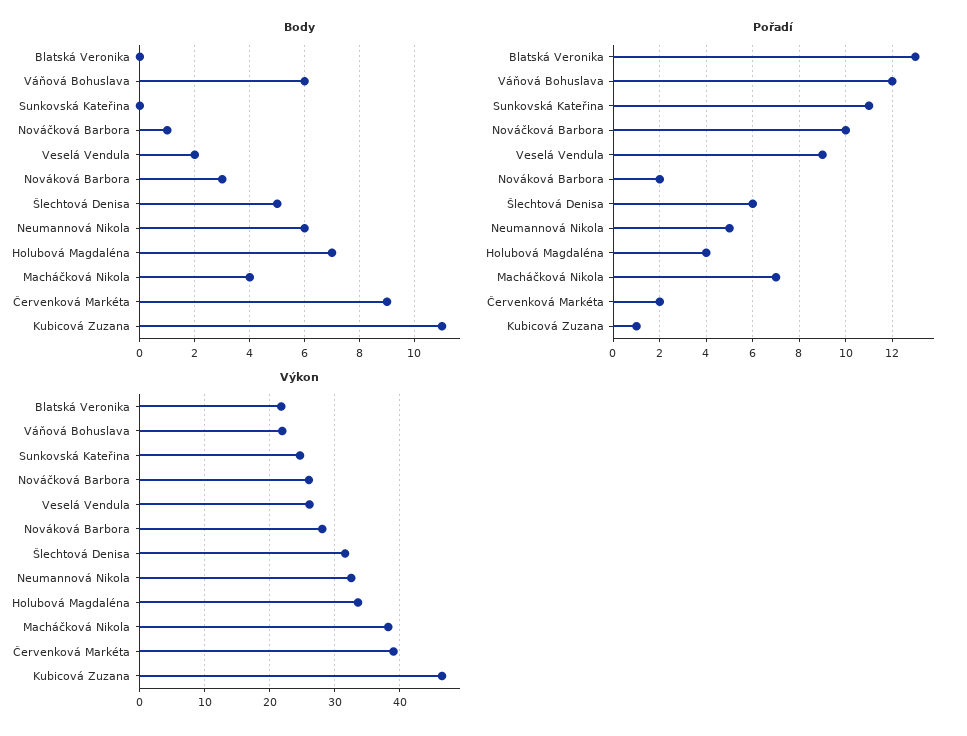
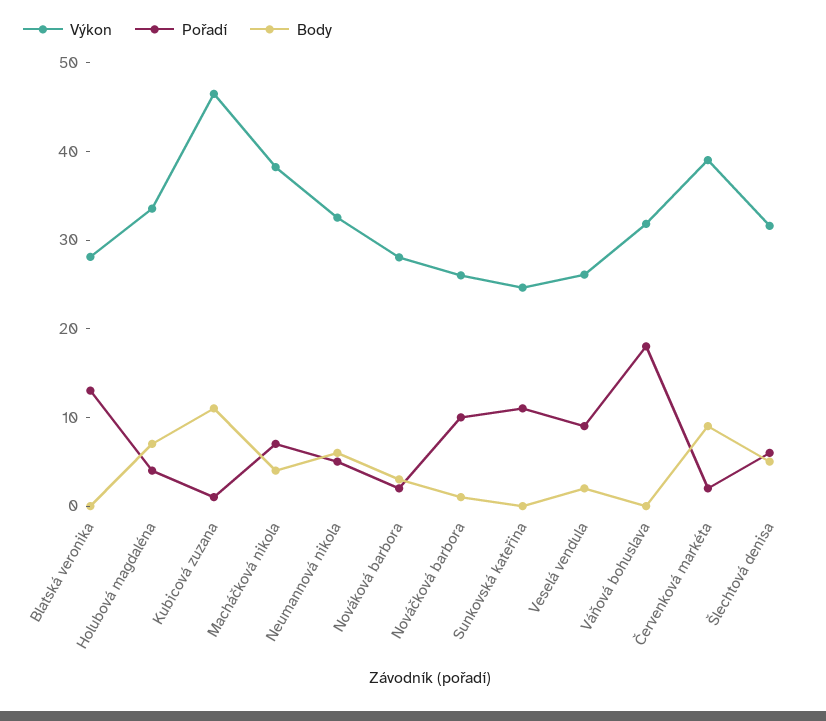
  {
    "Body": {
      "Blatská Veronika": 0,
-     "Váňová Bohuslava": 6,
+     "Váňová Bohuslava": 0,
      "Sunkovská Kateřina": 0,
      "Nováčková Barbora": 1,
      "Veselá Vendula": 2,
      "Nováková Barbora": 3,
      "Šlechtová Denisa": 5,
      "Neumannová Nikola": 6,
      "Holubová Magdaléna": 7,
      "Macháčková Nikola": 4,
      "Červenková Markéta": 9,
      "Kubicová Zuzana": 11
    },
    "Pořadí": {
      "Blatská Veronika": 13,
-     "Váňová Bohuslava": 12,
+     "Váňová Bohuslava": 18,
      "Sunkovská Kateřina": 11,
      "Nováčková Barbora": 10,
      "Veselá Vendula": 9,
      "Nováková Barbora": 2,
      "Šlechtová Denisa": 6,
      "Neumannová Nikola": 5,
      "Holubová Magdaléna": 4,
      "Macháčková Nikola": 7,
      "Červenková Markéta": 2,
      "Kubicová Zuzana": 1
    },
    "Výkon": {
-     "Blatská Veronika": 22,
+     "Blatská Veronika": 28,
-     "Váňová Bohuslava": 22,
+     "Váňová Bohuslava": 32,
      "Sunkovská Kateřina": 25,
      "Nováčková Barbora": 26,
      "Veselá Vendula": 26,
      "Nováková Barbora": 28,
      "Šlechtová Denisa": 32,
      "Neumannová Nikola": 33,
      "Holubová Magdaléna": 34,
      "Macháčková Nikola": 38,
      "Červenková Markéta": 39,
      "Kubicová Zuzana": 46
    }
  }

